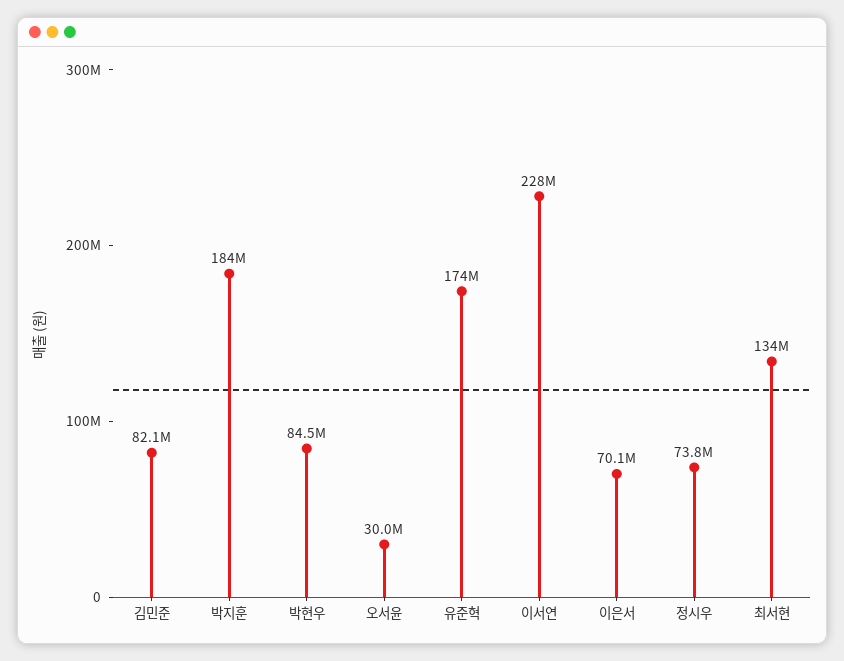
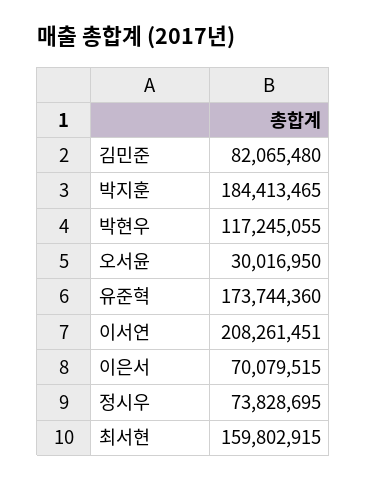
  {
    "김민준": 82065480,
    "박지훈": 184413465,
-   "박현우": 84500000,
+   "박현우": 117245055,
    "오서윤": 30016950,
    "유준혁": 173744360,
-   "이서연": 228000000,
+   "이서연": 208261451,
    "이은서": 70079515,
    "정시우": 73828695,
-   "최서현": 134000000
+   "최서현": 159802915
  }

